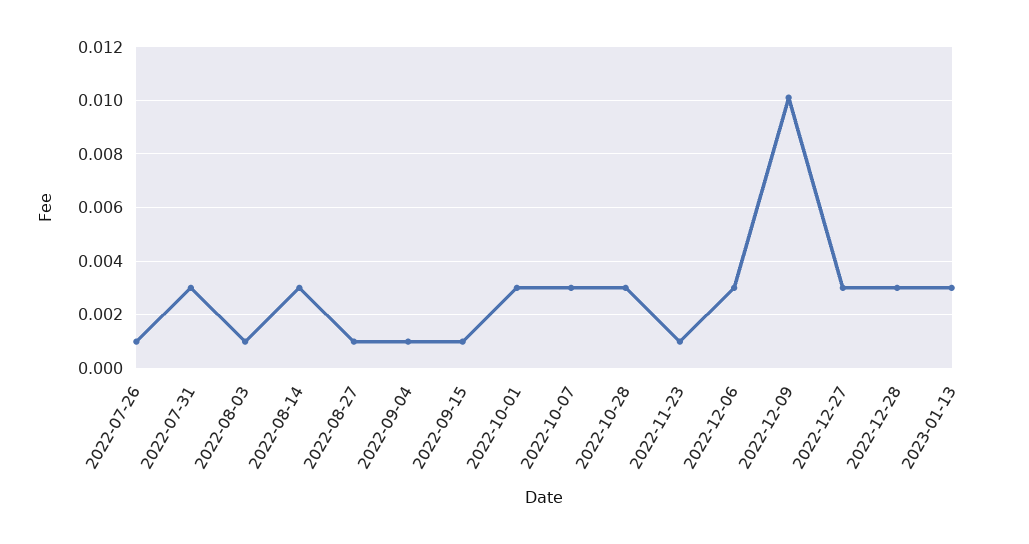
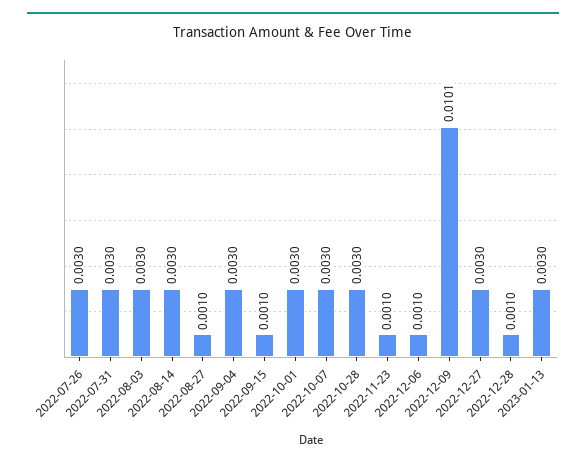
  {
-   "2022-07-26": 0.001,
+   "2022-07-26": 0.003,
    "2022-07-31": 0.003,
-   "2022-08-03": 0.001,
+   "2022-08-03": 0.003,
    "2022-08-14": 0.003,
    "2022-08-27": 0.001,
-   "2022-09-04": 0.001,
+   "2022-09-04": 0.003,
    "2022-09-15": 0.001,
    "2022-10-01": 0.003,
    "2022-10-07": 0.003,
    "2022-10-28": 0.003,
    "2022-11-23": 0.001,
-   "2022-12-06": 0.003,
+   "2022-12-06": 0.001,
    "2022-12-09": 0.0101,
    "2022-12-27": 0.003,
-   "2022-12-28": 0.003,
+   "2022-12-28": 0.001,
    "2023-01-13": 0.003
  }

